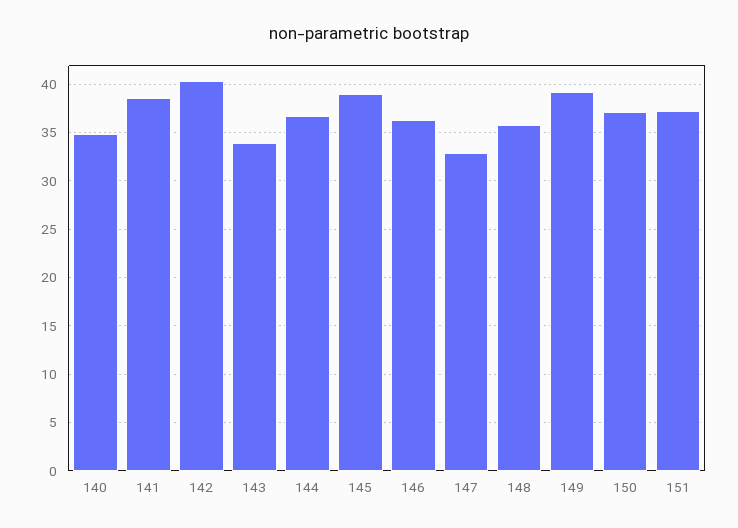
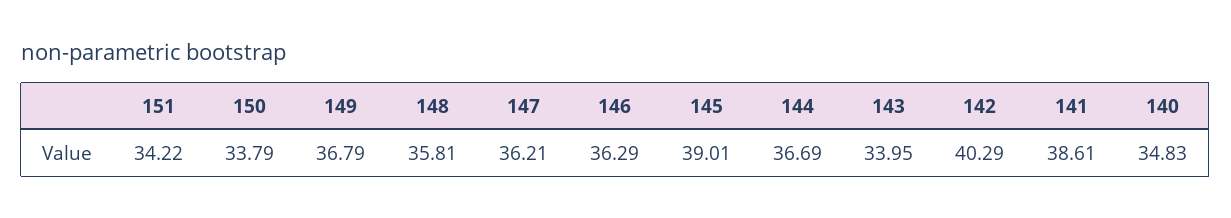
  {
    "140": 34.83,
    "141": 38.61,
    "142": 40.29,
    "143": 33.95,
    "144": 36.69,
    "145": 39.01,
    "146": 36.29,
-   "147": 33,
+   "147": 36.21,
    "148": 35.81,
-   "149": 39,
+   "149": 36.79,
-   "150": 37,
+   "150": 33.79,
-   "151": 37
+   "151": 34.22
  }

